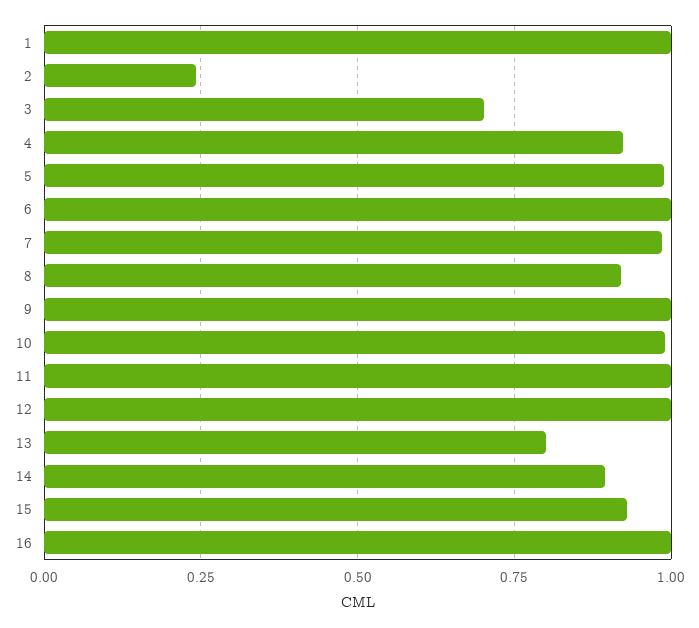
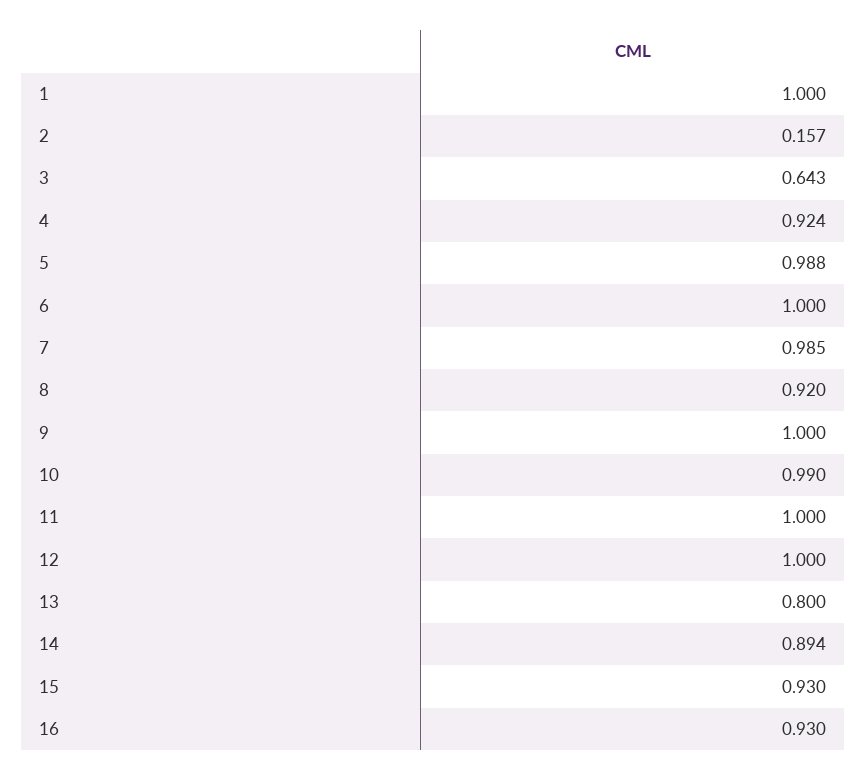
  {
    "1": 1,
-   "2": 0.25,
+   "2": 0.157,
-   "3": 0.7,
+   "3": 0.643,
    "4": 0.924,
    "5": 0.988,
    "6": 1,
    "7": 0.985,
    "8": 0.92,
    "9": 1,
    "10": 0.99,
    "11": 1,
    "12": 1,
    "13": 0.8,
    "14": 0.894,
    "15": 0.93,
-   "16": 1
+   "16": 0.93
  }

